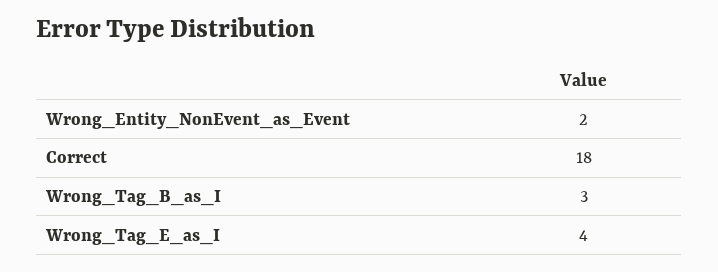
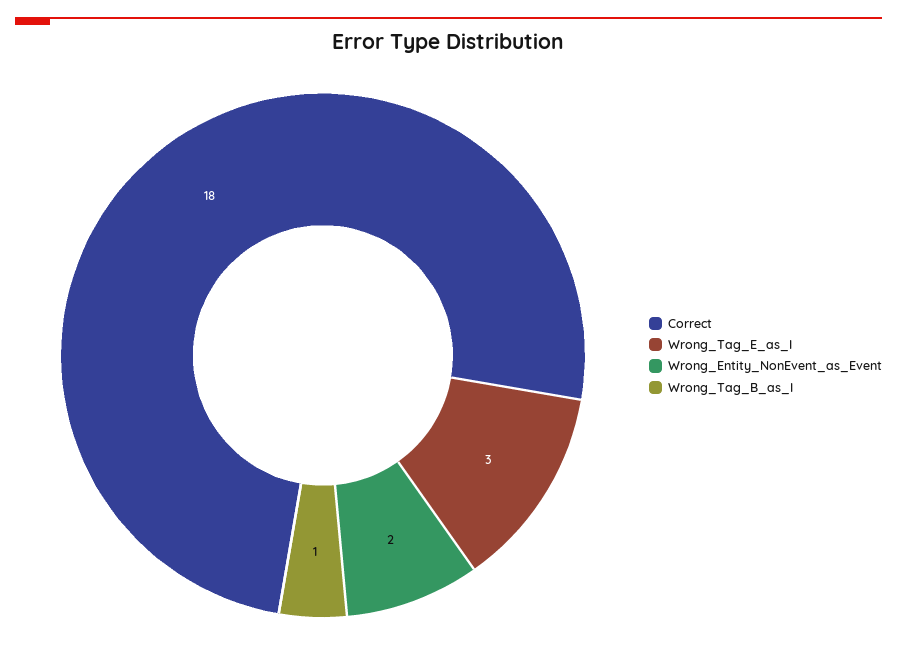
  {
    "Wrong_Entity_NonEvent_as_Event": 2,
    "Correct": 18,
-   "Wrong_Tag_B_as_I": 3,
+   "Wrong_Tag_B_as_I": 1,
-   "Wrong_Tag_E_as_I": 4
+   "Wrong_Tag_E_as_I": 3
  }

